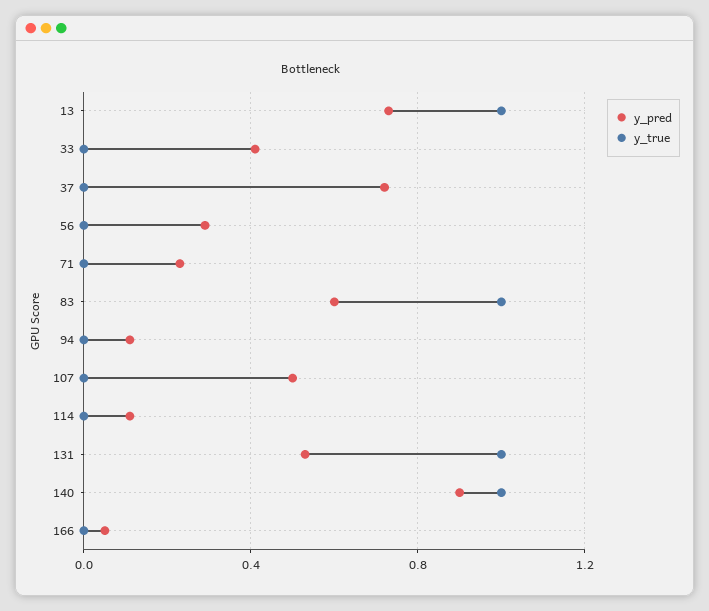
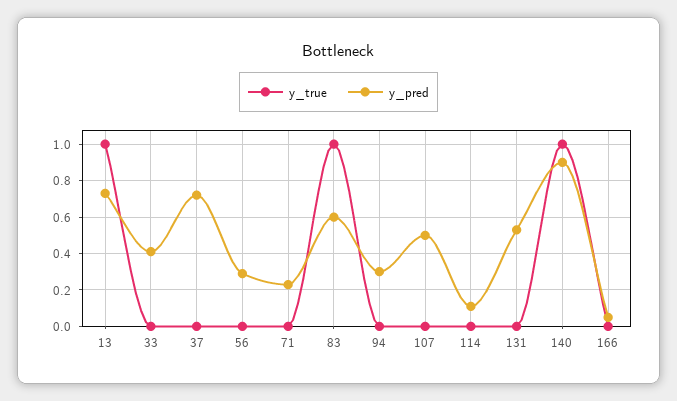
  {
    "y_pred": {
      "13": 0.75,
      "33": 0.4,
      "37": 0.7,
      "56": 0.3,
      "71": 0.25,
      "83": 0.6,
-     "94": 0.1,
+     "94": 0.3,
      "107": 0.5,
      "114": 0.1,
      "131": 0.55,
      "140": 0.9,
      "166": 0.05
    },
    "y_true": {
      "13": 1,
      "33": 0,
      "37": 0,
      "56": 0,
      "71": 0,
      "83": 1,
      "94": 0,
      "107": 0,
      "114": 0,
-     "131": 1,
+     "131": 0,
      "140": 1,
      "166": 0
    }
  }

